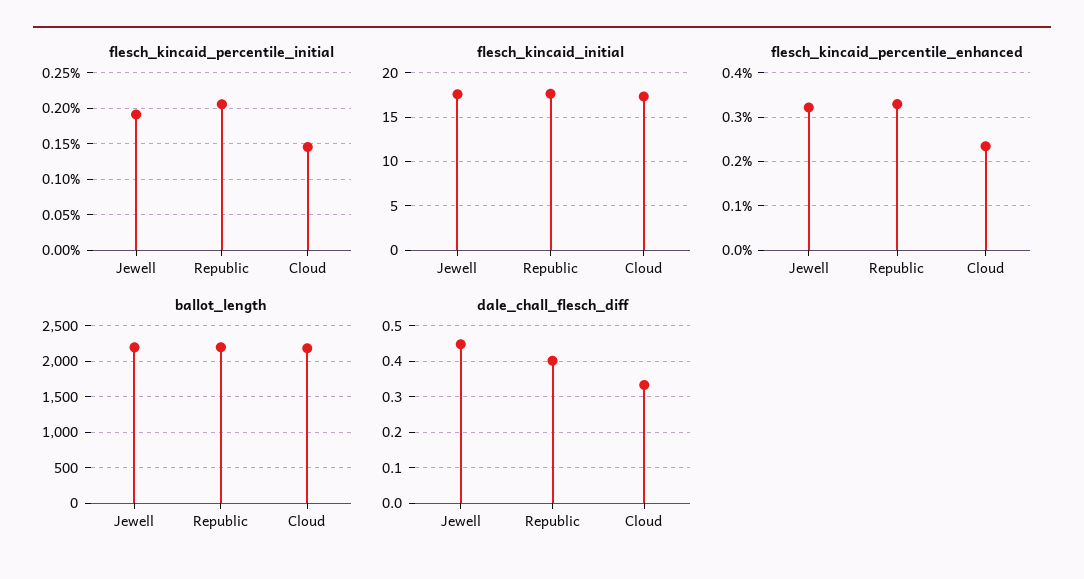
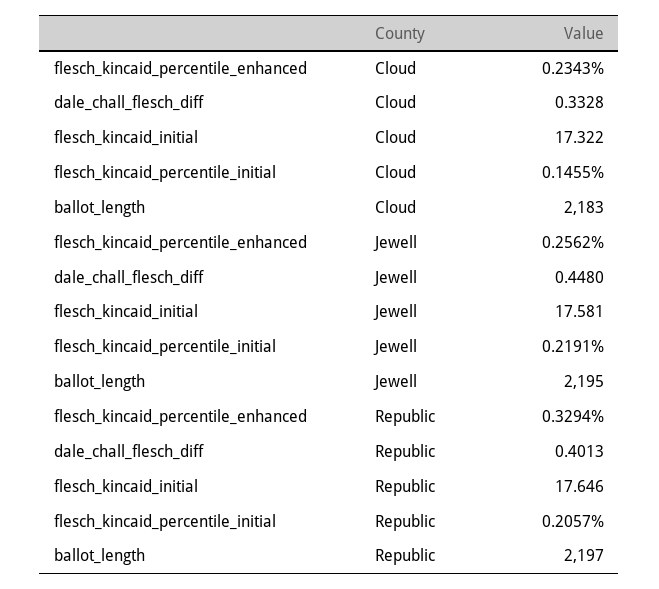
  {
    "flesch_kincaid_percentile_initial": {
-     "Jewell": 0.19,
+     "Jewell": 0.2191,
      "Republic": 0.2057,
      "Cloud": 0.1455
    },
    "flesch_kincaid_initial": {
      "Jewell": 17.581,
      "Republic": 17.646,
      "Cloud": 17.322
    },
    "flesch_kincaid_percentile_enhanced": {
-     "Jewell": 0.32,
+     "Jewell": 0.2562,
      "Republic": 0.3294,
      "Cloud": 0.2343
    },
    "ballot_length": {
      "Jewell": 2195,
      "Republic": 2197,
      "Cloud": 2183
    },
    "dale_chall_flesch_diff": {
      "Jewell": 0.448,
      "Republic": 0.4013,
      "Cloud": 0.3328
    }
  }

